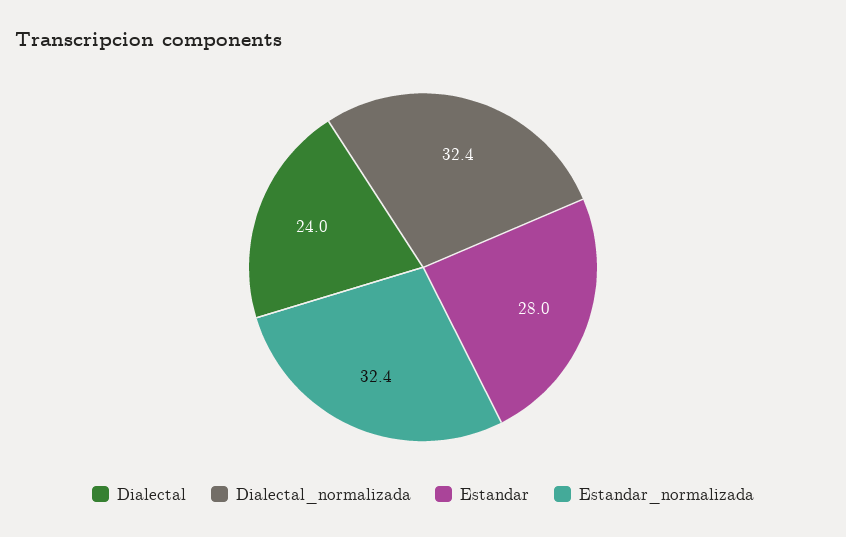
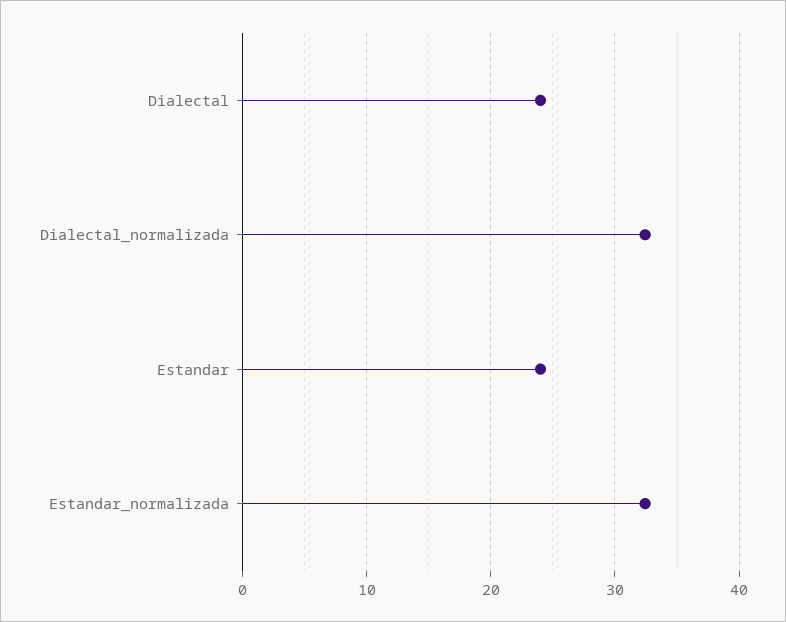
  {
    "Dialectal": 24,
    "Dialectal_normalizada": 32.4,
-   "Estandar": 28,
+   "Estandar": 24,
    "Estandar_normalizada": 32.4
  }

